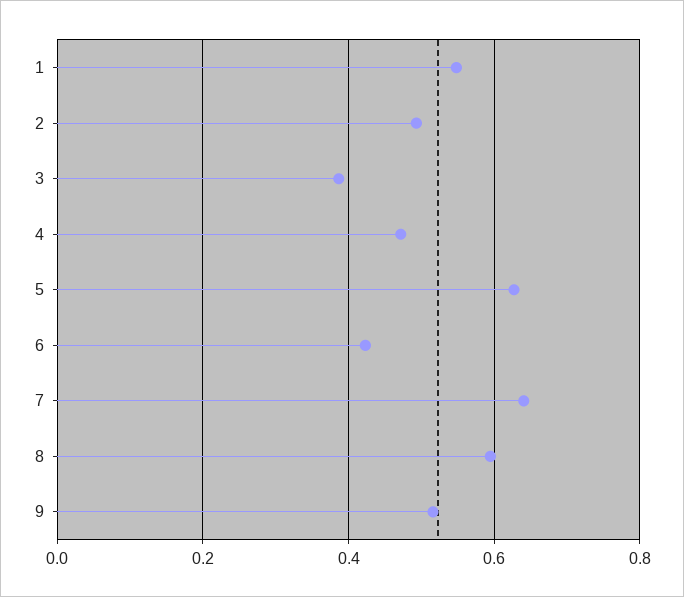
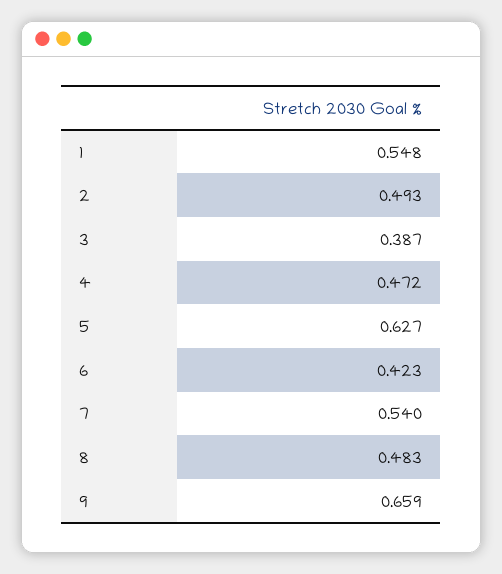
  {
    "1": 0.548,
    "2": 0.493,
    "3": 0.387,
    "4": 0.472,
    "5": 0.627,
    "6": 0.423,
-   "7": 0.64,
+   "7": 0.54,
-   "8": 0.6,
+   "8": 0.483,
-   "9": 0.52
+   "9": 0.659
  }

